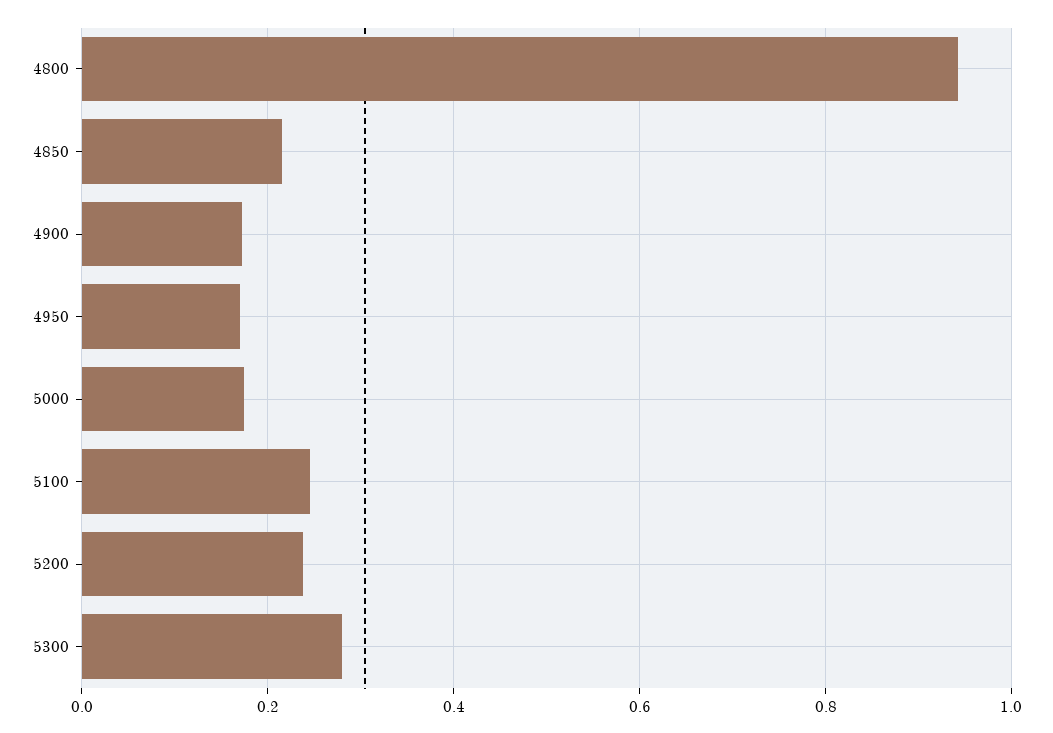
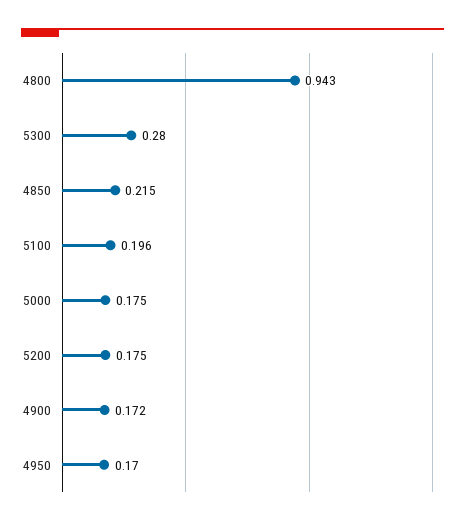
  {
    "4800": 0.943,
    "4850": 0.215,
    "4900": 0.172,
    "4950": 0.17,
    "5000": 0.175,
-   "5100": 0.24,
+   "5100": 0.196,
-   "5200": 0.24,
+   "5200": 0.175,
    "5300": 0.28
  }

